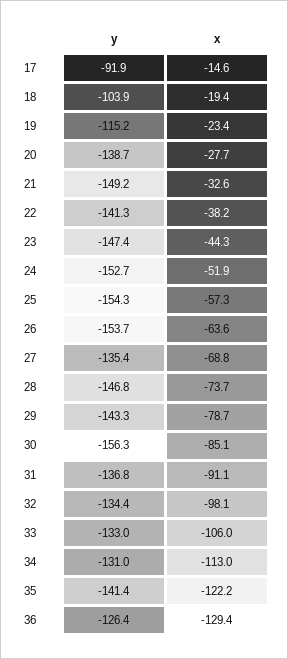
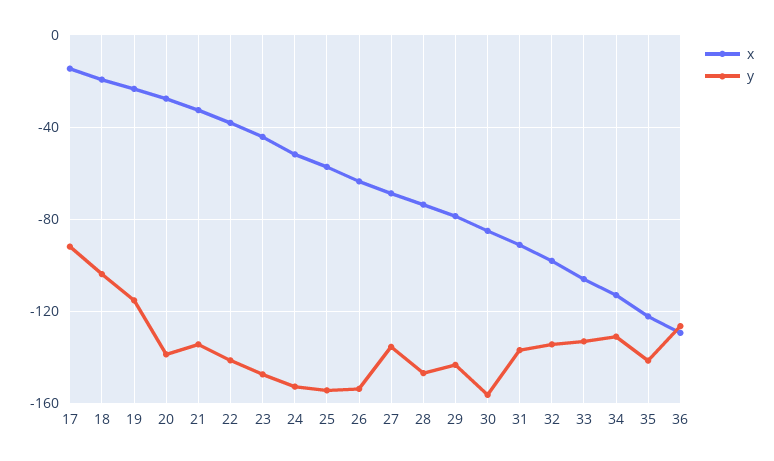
  {
    "y": {
      "17": -91.9,
      "18": -103.9,
      "19": -115.2,
      "20": -138.7,
-     "21": -149.2,
+     "21": -135,
      "22": -141.3,
      "23": -147.4,
      "24": -152.7,
      "25": -154.3,
      "26": -153.7,
      "27": -135.4,
      "28": -146.8,
      "29": -143.3,
      "30": -156.3,
      "31": -136.8,
      "32": -134.4,
      "33": -133,
      "34": -131,
      "35": -141.4,
      "36": -126.4
    },
    "x": {
      "17": -14.6,
      "18": -19.4,
      "19": -23.4,
      "20": -27.7,
      "21": -32.6,
      "22": -38.2,
      "23": -44.3,
      "24": -51.9,
      "25": -57.3,
      "26": -63.6,
      "27": -68.8,
      "28": -73.7,
      "29": -78.7,
      "30": -85.1,
      "31": -91.1,
      "32": -98.1,
      "33": -106,
      "34": -113,
      "35": -122.2,
      "36": -129.4
    }
  }

